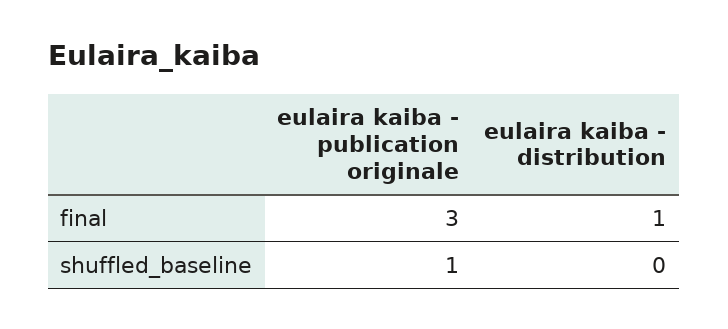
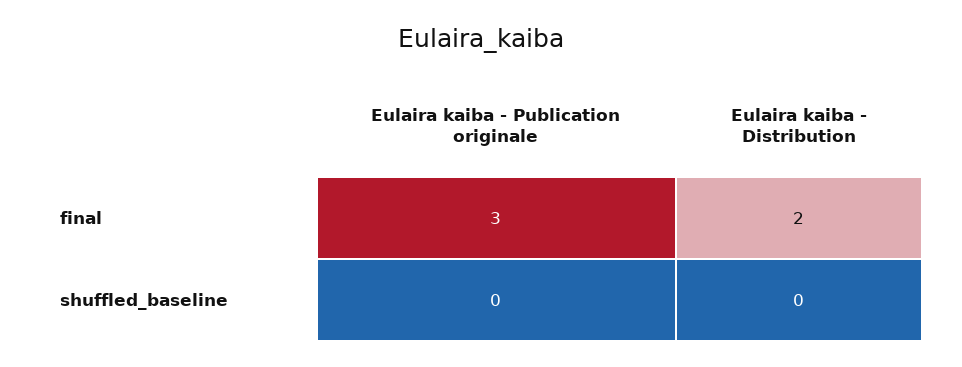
  {
    "eulaira kaiba - publication originale": {
      "final": 3,
-     "shuffled_baseline": 1
+     "shuffled_baseline": 0
    },
    "eulaira kaiba - distribution": {
-     "final": 1,
+     "final": 2,
      "shuffled_baseline": 0
    }
  }

